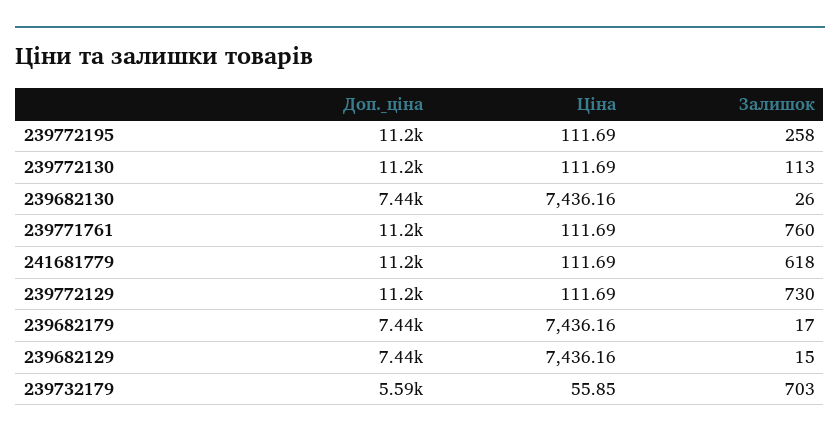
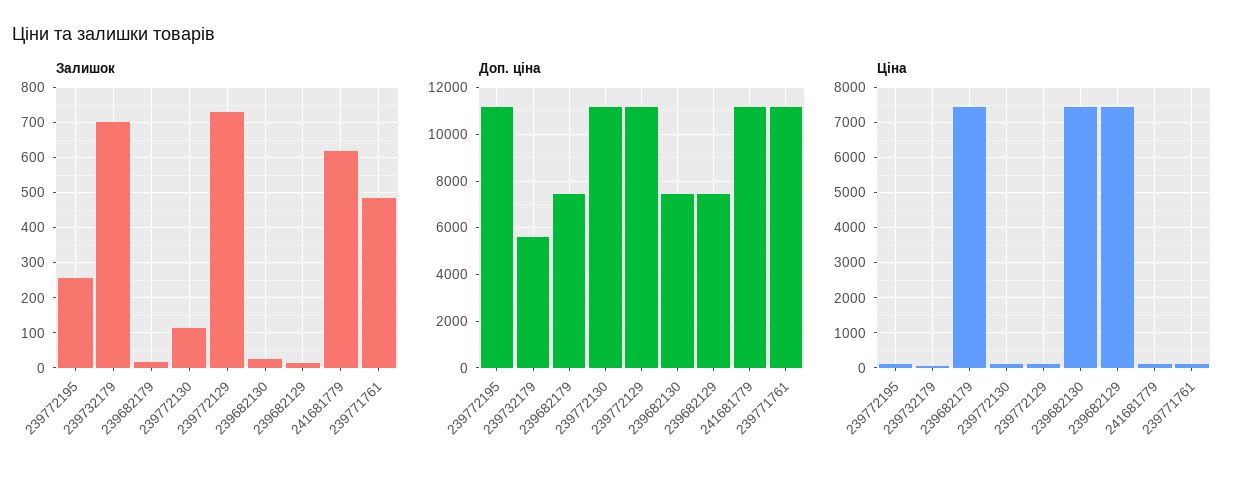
  {
    "Доп._ціна": {
      "239772195": 11200,
      "239772130": 11200,
      "239682130": 7440,
      "239771761": 11200,
      "241681779": 11200,
      "239772129": 11200,
      "239682179": 7440,
      "239682129": 7440,
      "239732179": 5590
    },
    "Ціна": {
      "239772195": 111.69,
      "239772130": 111.69,
      "239682130": 7436.16,
      "239771761": 111.69,
      "241681779": 111.69,
      "239772129": 111.69,
      "239682179": 7436.16,
      "239682129": 7436.16,
      "239732179": 55.85
    },
    "Залишок": {
      "239772195": 258,
      "239772130": 113,
      "239682130": 26,
-     "239771761": 760,
+     "239771761": 480,
      "241681779": 618,
      "239772129": 730,
      "239682179": 17,
      "239682129": 15,
      "239732179": 703
    }
  }

